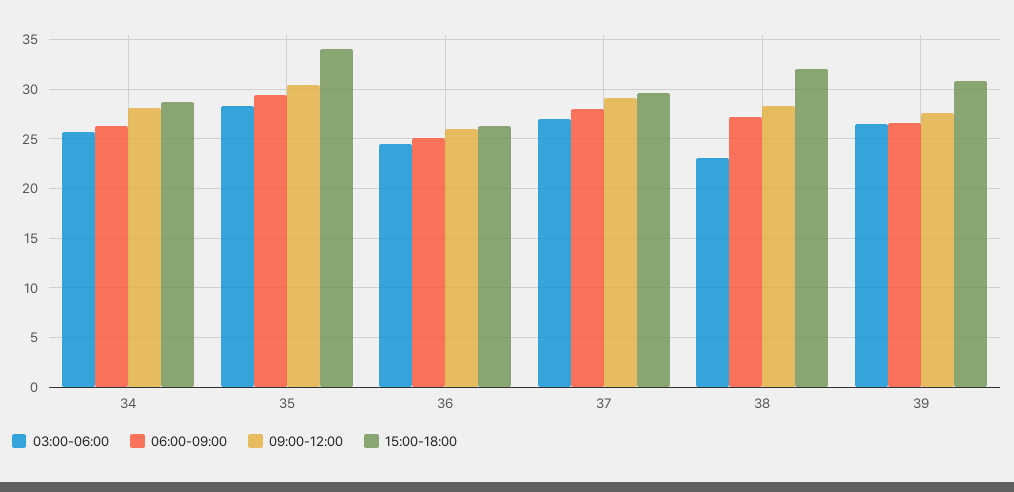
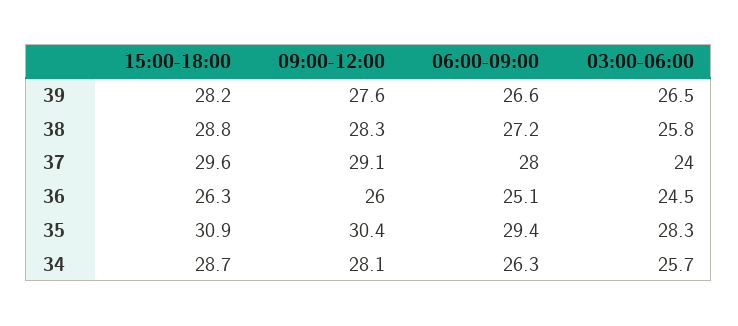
  {
    "03:00-06:00": {
      "34": 25.7,
      "35": 28.3,
      "36": 24.5,
-     "37": 27,
+     "37": 24,
-     "38": 23,
+     "38": 25.8,
      "39": 26.5
    },
    "06:00-09:00": {
      "34": 26.3,
      "35": 29.4,
      "36": 25.1,
      "37": 28,
      "38": 27.2,
      "39": 26.6
    },
    "09:00-12:00": {
      "34": 28.1,
      "35": 30.4,
      "36": 26,
      "37": 29.1,
      "38": 28.3,
      "39": 27.6
    },
    "15:00-18:00": {
      "34": 28.7,
-     "35": 34,
+     "35": 30.9,
      "36": 26.3,
      "37": 29.6,
-     "38": 32,
+     "38": 28.8,
-     "39": 31
+     "39": 28.2
    }
  }

